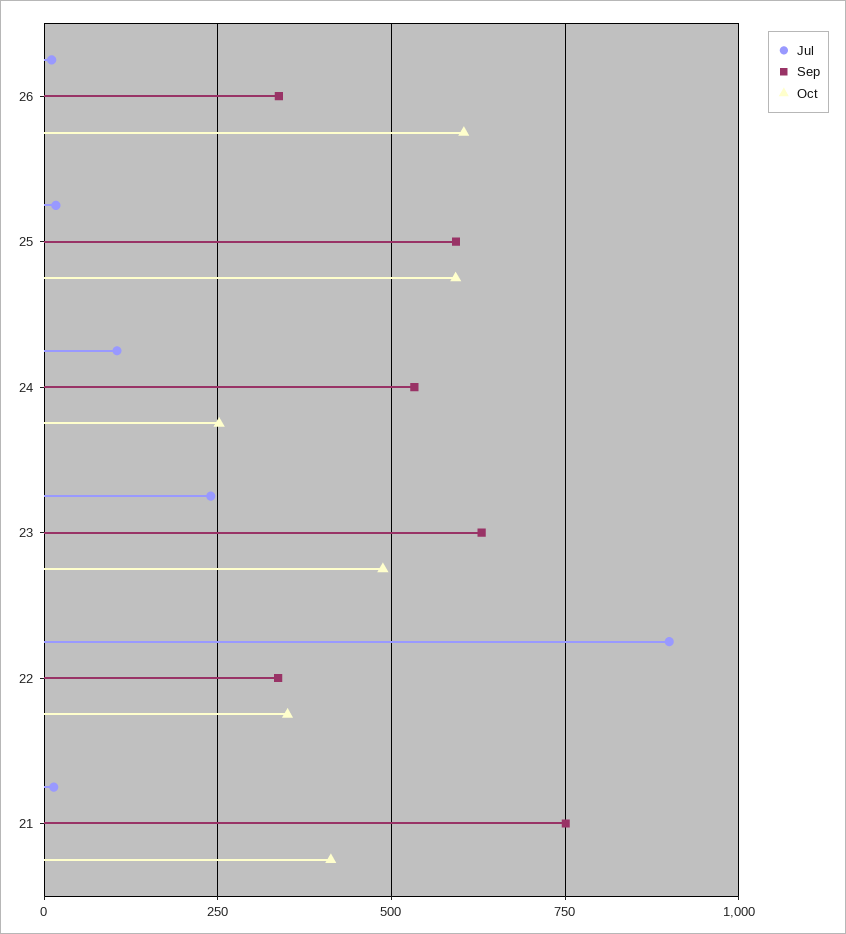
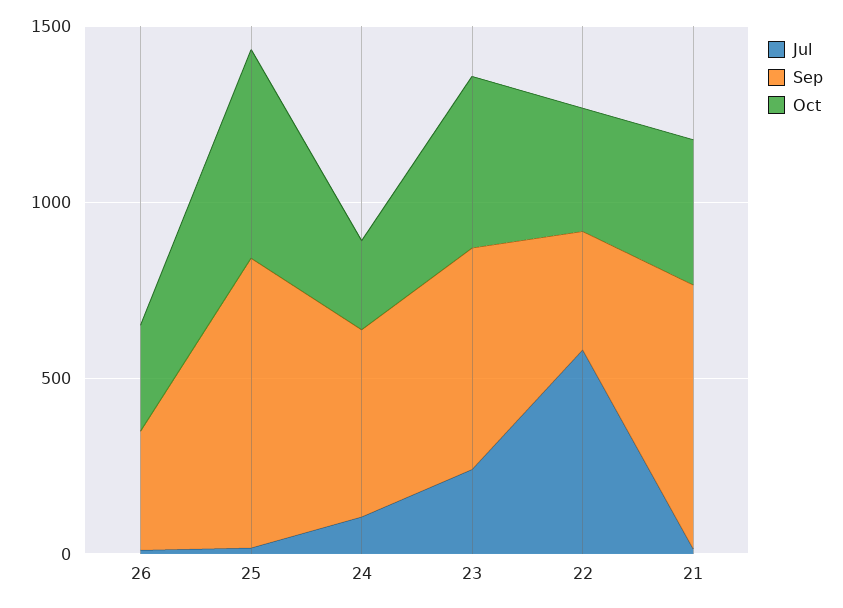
  {
    "Jul": {
      "26": 0,
      "25": 25,
      "24": 100,
      "23": 250,
-     "22": 900,
+     "22": 600,
      "21": 25
    },
    "Sep": {
      "26": 350,
-     "25": 600,
+     "25": 800,
      "24": 525,
      "23": 625,
      "22": 325,
      "21": 750
    },
    "Oct": {
-     "26": 600,
+     "26": 300,
      "25": 600,
      "24": 250,
      "23": 500,
      "22": 350,
      "21": 425
    }
  }

